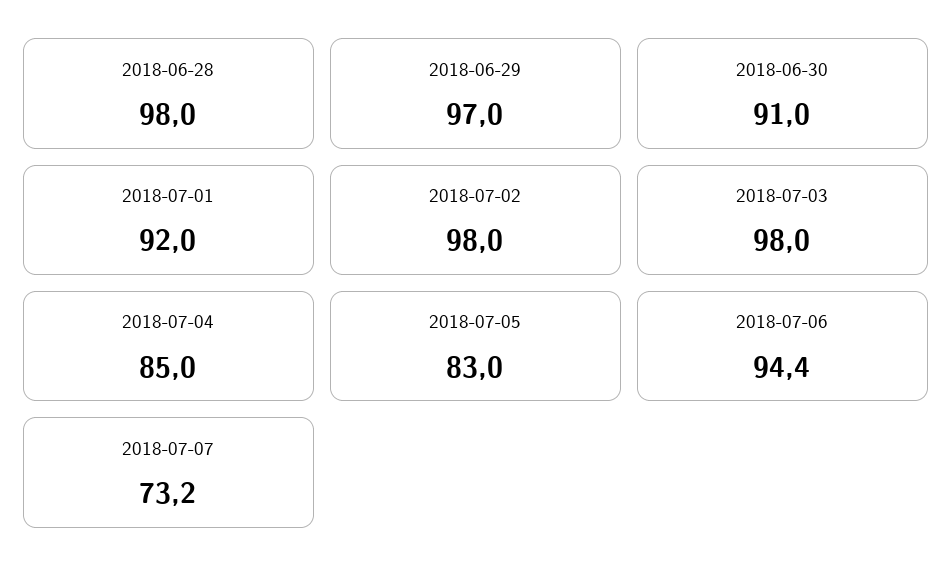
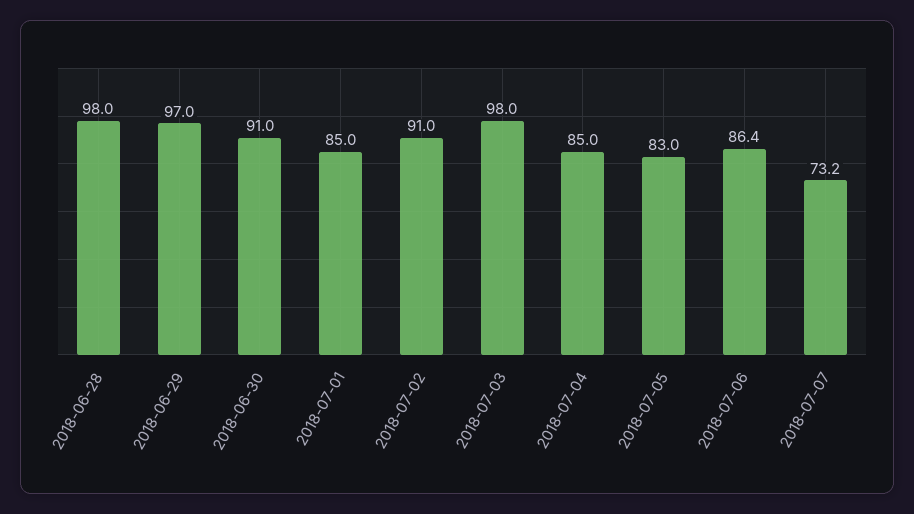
  {
    "2018-06-28": 98,
    "2018-06-29": 97,
    "2018-06-30": 91,
-   "2018-07-01": 92,
+   "2018-07-01": 85,
-   "2018-07-02": 98,
+   "2018-07-02": 91,
    "2018-07-03": 98,
    "2018-07-04": 85,
    "2018-07-05": 83,
-   "2018-07-06": 94.4,
+   "2018-07-06": 86.4,
    "2018-07-07": 73.2
  }

